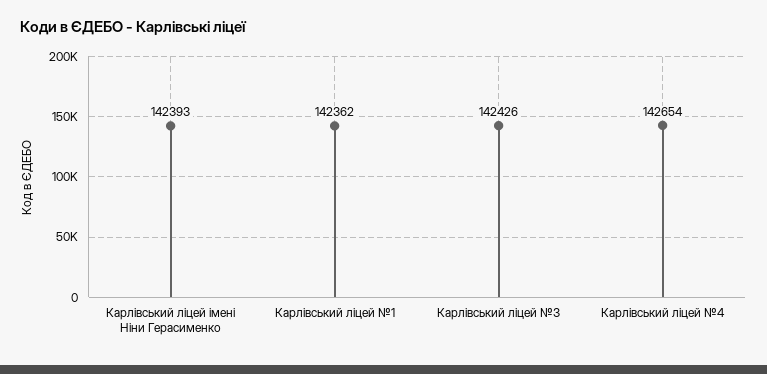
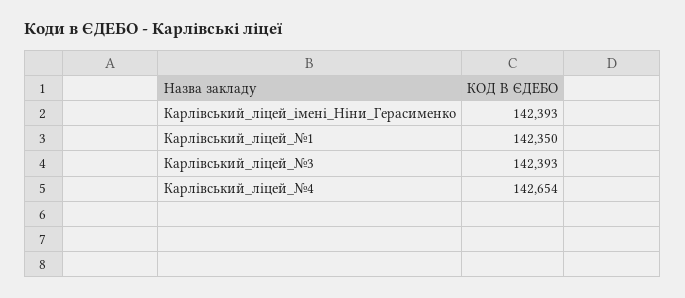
  {
    "Карлівський ліцей імені Ніни Герасименко": 142393,
-   "Карлівський ліцей №1": 142362,
+   "Карлівський ліцей №1": 142350,
-   "Карлівський ліцей №3": 142426,
+   "Карлівський ліцей №3": 142393,
    "Карлівський ліцей №4": 142654
  }

